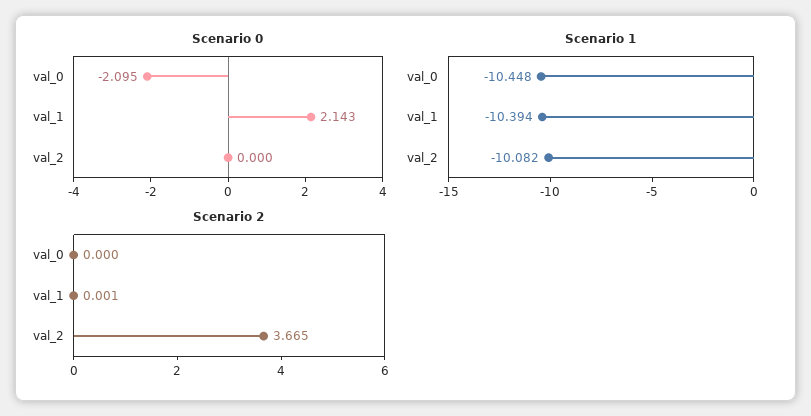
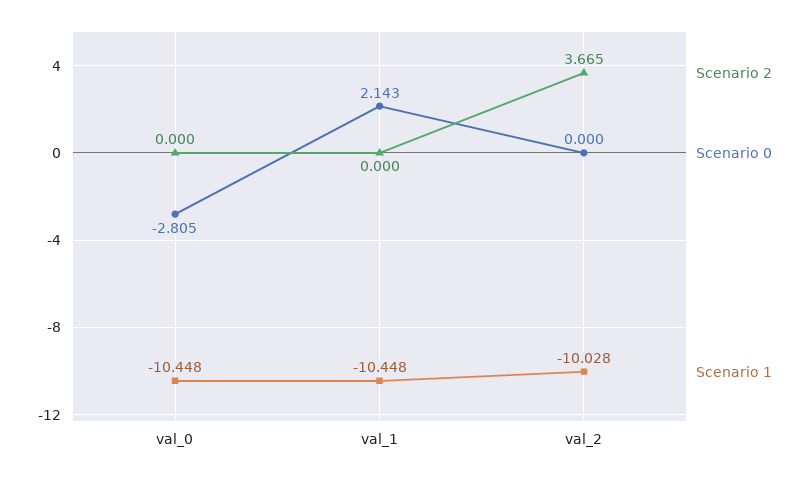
  {
    "Scenario 0": {
-     "val_0": -2.095,
+     "val_0": -2.805,
      "val_1": 2.143,
      "val_2": 0
    },
    "Scenario 1": {
      "val_0": -10.448,
-     "val_1": -10.394,
+     "val_1": -10.448,
-     "val_2": -10.082
+     "val_2": -10.028
    },
    "Scenario 2": {
      "val_0": 0,
-     "val_1": 0.001,
+     "val_1": 0,
      "val_2": 3.665
    }
  }

